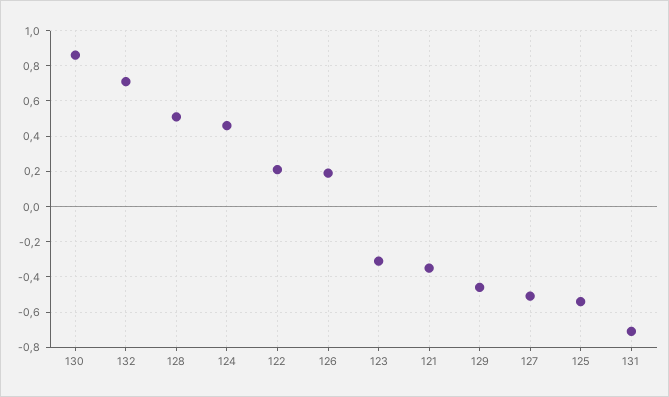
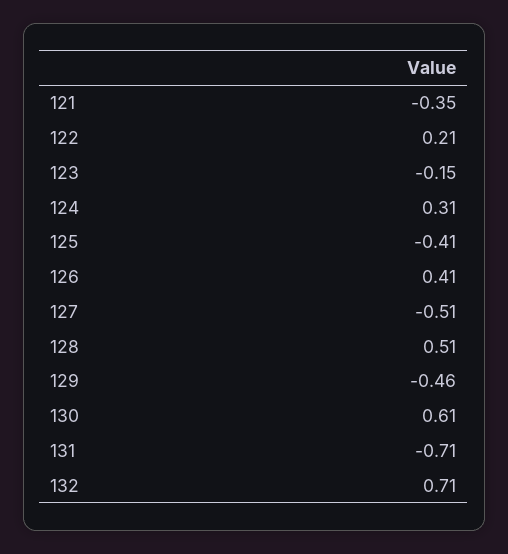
  {
-   "130": 0.85,
+   "130": 0.61,
    "132": 0.71,
    "128": 0.51,
-   "124": 0.45,
+   "124": 0.31,
    "122": 0.21,
-   "126": 0.2,
+   "126": 0.41,
-   "123": -0.3,
+   "123": -0.15,
    "121": -0.35,
    "129": -0.46,
    "127": -0.51,
-   "125": -0.55,
+   "125": -0.41,
    "131": -0.71
  }

